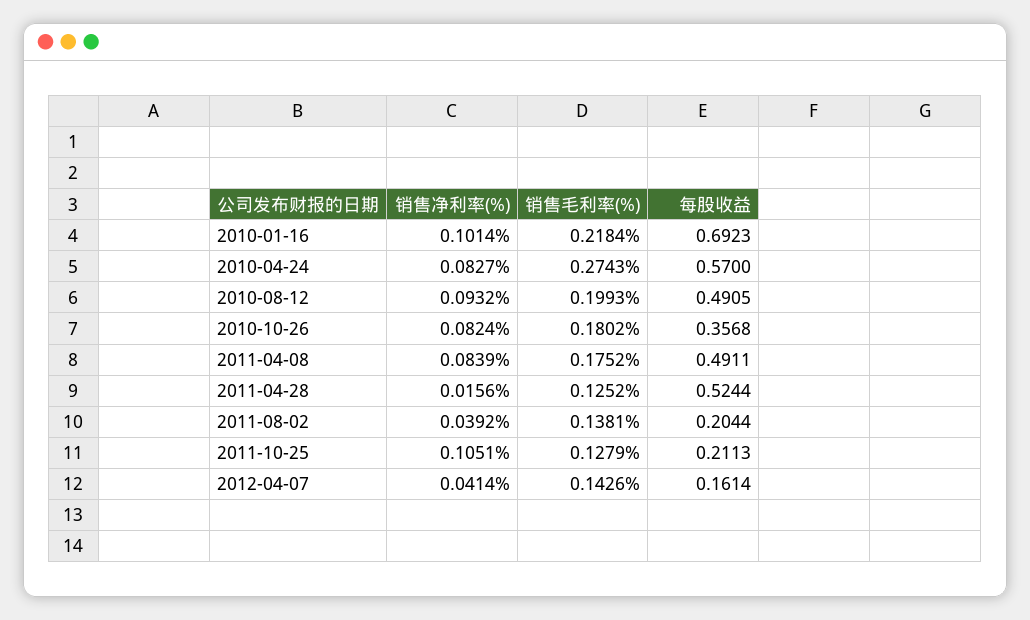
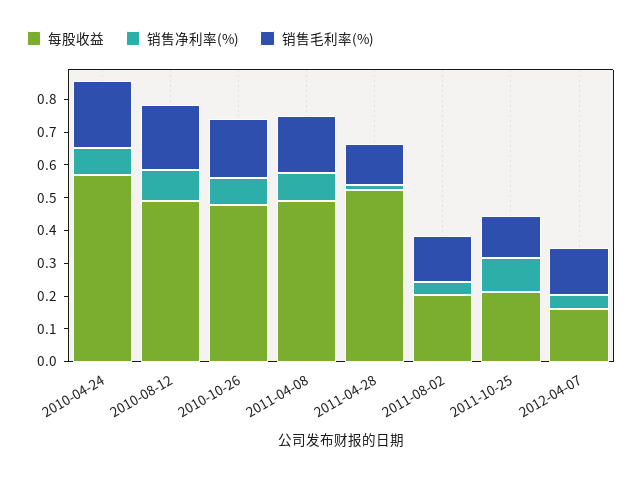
  {
    "销售净利率(%)": {
-     "2010-01-16": 0.1014,
      "2010-04-24": 0.0827,
      "2010-08-12": 0.0932,
      "2010-10-26": 0.0824,
      "2011-04-08": 0.0839,
      "2011-04-28": 0.0156,
      "2011-08-02": 0.0392,
      "2011-10-25": 0.1051,
      "2012-04-07": 0.0414
    },
    "销售毛利率(%)": {
-     "2010-01-16": 0.2184,
-     "2010-04-24": 0.2743,
+     "2010-04-24": 0.2,
      "2010-08-12": 0.1993,
      "2010-10-26": 0.1802,
      "2011-04-08": 0.1752,
      "2011-04-28": 0.1252,
      "2011-08-02": 0.1381,
      "2011-10-25": 0.1279,
      "2012-04-07": 0.1426
    },
    "每股收益": {
-     "2010-01-16": 0.6923,
      "2010-04-24": 0.57,
      "2010-08-12": 0.4905,
-     "2010-10-26": 0.3568,
+     "2010-10-26": 0.475,
      "2011-04-08": 0.4911,
      "2011-04-28": 0.5244,
      "2011-08-02": 0.2044,
      "2011-10-25": 0.2113,
      "2012-04-07": 0.1614
    }
  }

